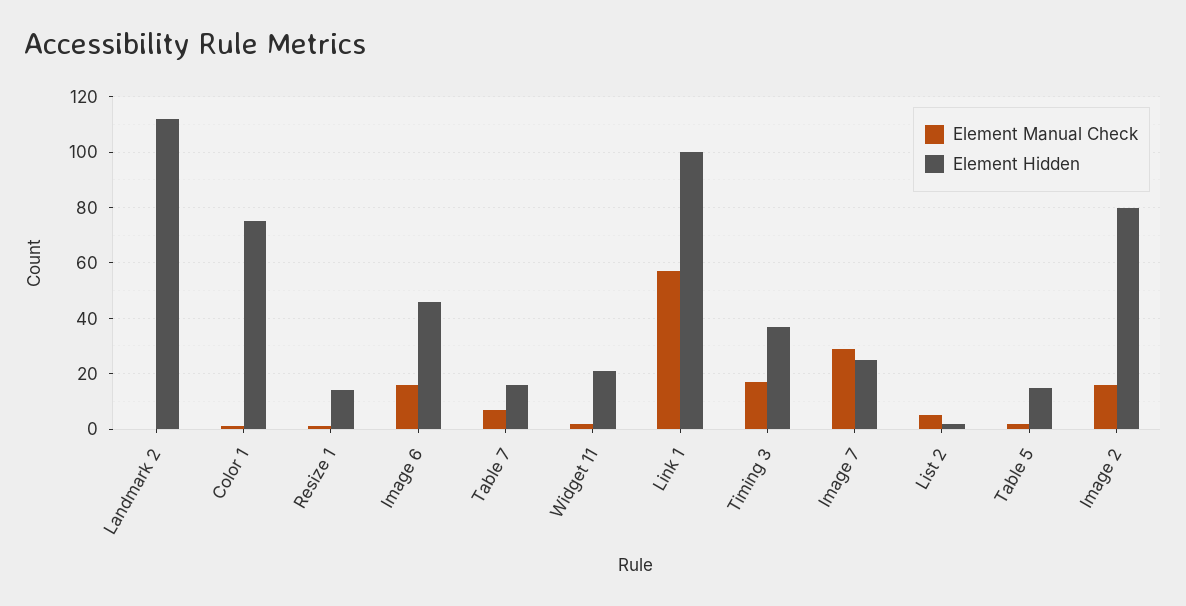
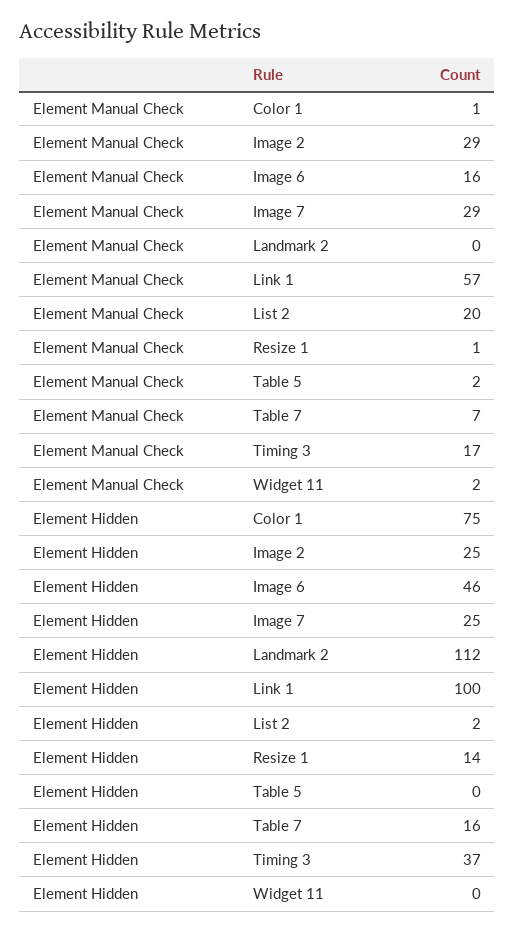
  {
    "Element Manual Check": {
      "Landmark 2": 0,
      "Color 1": 1,
      "Resize 1": 1,
      "Image 6": 16,
      "Table 7": 7,
      "Widget 11": 2,
      "Link 1": 57,
      "Timing 3": 17,
      "Image 7": 29,
-     "List 2": 5,
+     "List 2": 20,
      "Table 5": 2,
-     "Image 2": 15
+     "Image 2": 29
    },
    "Element Hidden": {
      "Landmark 2": 112,
      "Color 1": 75,
      "Resize 1": 14,
      "Image 6": 46,
      "Table 7": 16,
-     "Widget 11": 20,
+     "Widget 11": 0,
      "Link 1": 100,
      "Timing 3": 37,
      "Image 7": 25,
      "List 2": 2,
-     "Table 5": 15,
+     "Table 5": 0,
-     "Image 2": 80
+     "Image 2": 25
    }
  }

